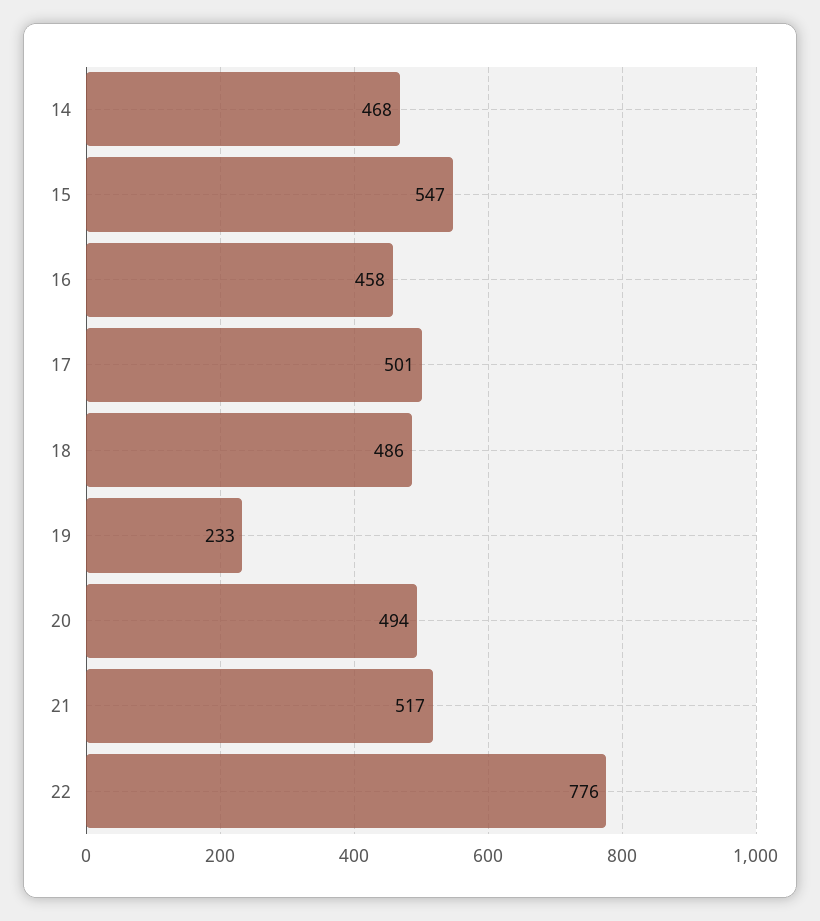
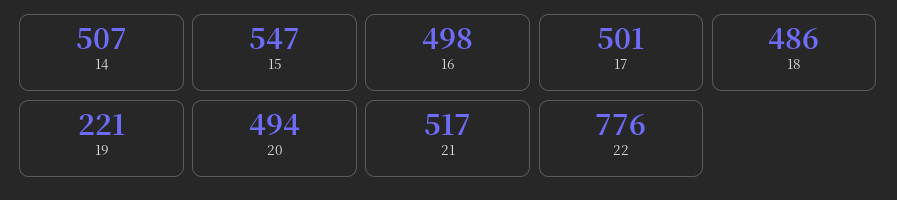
  {
-   "14": 468,
+   "14": 507,
    "15": 547,
-   "16": 458,
+   "16": 498,
    "17": 501,
    "18": 486,
-   "19": 233,
+   "19": 221,
    "20": 494,
    "21": 517,
    "22": 776
  }

